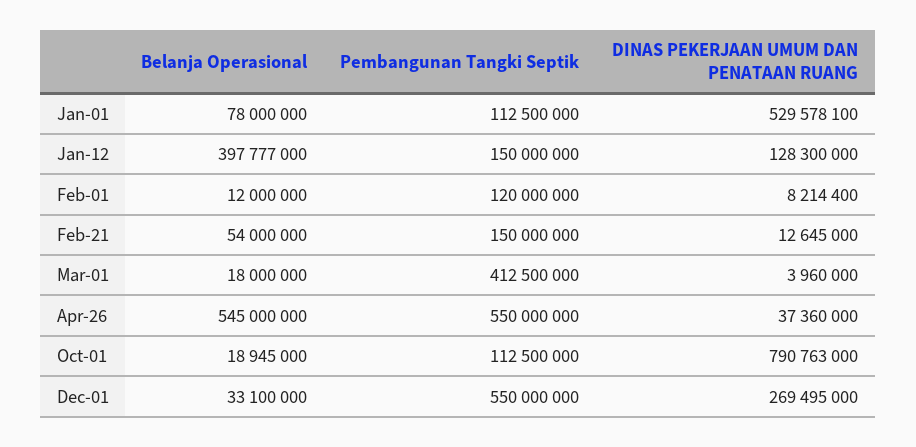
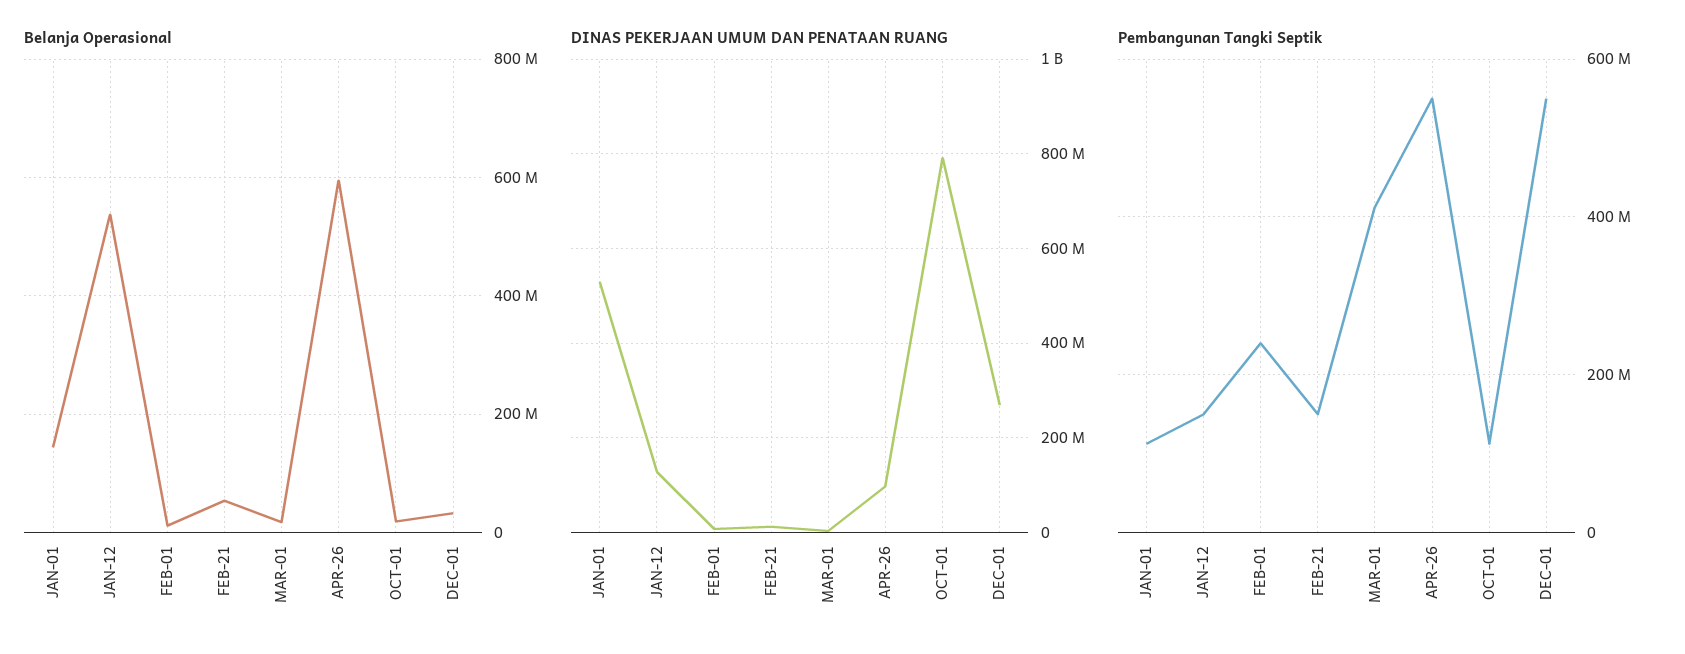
  {
    "Belanja Operasional": {
-     "Jan-01": 78000000,
+     "Jan-01": 140000000,
-     "Jan-12": 397777000,
+     "Jan-12": 540000000,
      "Feb-01": 12000000,
      "Feb-21": 54000000,
      "Mar-01": 18000000,
-     "Apr-26": 545000000,
+     "Apr-26": 600000000,
      "Oct-01": 18945000,
      "Dec-01": 33100000
    },
    "Pembangunan Tangki Septik": {
      "Jan-01": 112500000,
      "Jan-12": 150000000,
-     "Feb-01": 120000000,
+     "Feb-01": 240000000,
      "Feb-21": 150000000,
      "Mar-01": 412500000,
      "Apr-26": 550000000,
      "Oct-01": 112500000,
      "Dec-01": 550000000
    },
    "DINAS PEKERJAAN UMUM DAN PENATAAN RUANG": {
      "Jan-01": 529578100,
      "Jan-12": 128300000,
      "Feb-01": 8214400,
      "Feb-21": 12645000,
      "Mar-01": 3960000,
-     "Apr-26": 37360000,
+     "Apr-26": 100000000,
      "Oct-01": 790763000,
      "Dec-01": 269495000
    }
  }

